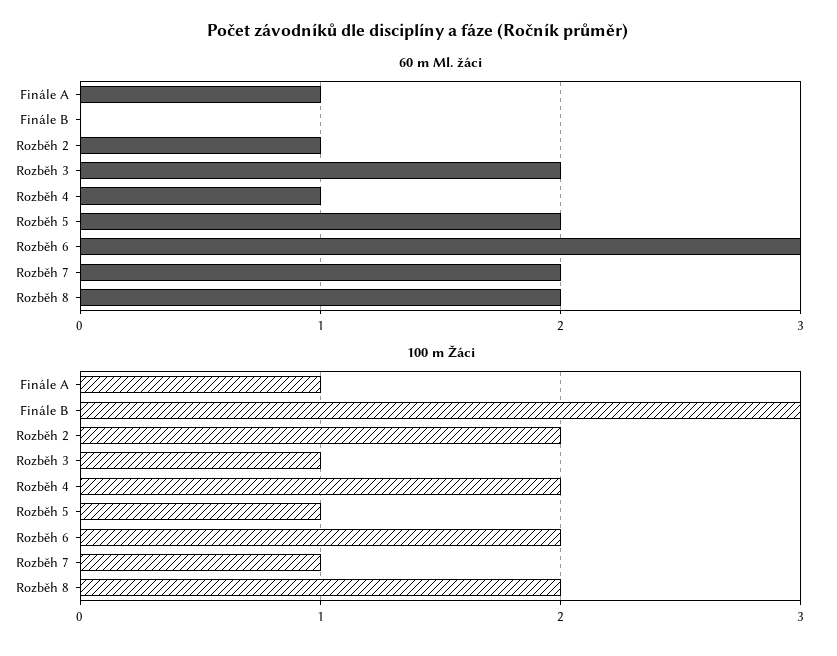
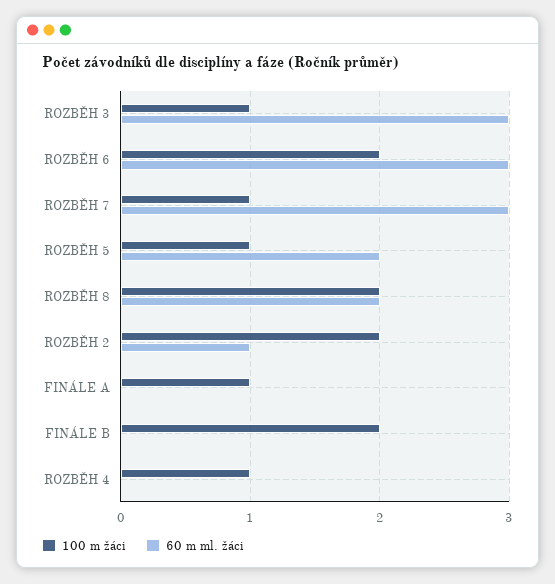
  {
    "60 m Ml. žáci": {
-     "Finále A": 1,
+     "Finále A": 0,
      "Finále B": 0,
      "Rozběh 2": 1,
-     "Rozběh 3": 2,
+     "Rozběh 3": 3,
-     "Rozběh 4": 1,
+     "Rozběh 4": 0,
      "Rozběh 5": 2,
      "Rozběh 6": 3,
-     "Rozběh 7": 2,
+     "Rozběh 7": 3,
      "Rozběh 8": 2
    },
    "100 m Žáci": {
      "Finále A": 1,
-     "Finále B": 3,
+     "Finále B": 2,
      "Rozběh 2": 2,
      "Rozběh 3": 1,
-     "Rozběh 4": 2,
+     "Rozběh 4": 1,
      "Rozběh 5": 1,
      "Rozběh 6": 2,
      "Rozběh 7": 1,
      "Rozběh 8": 2
    }
  }

